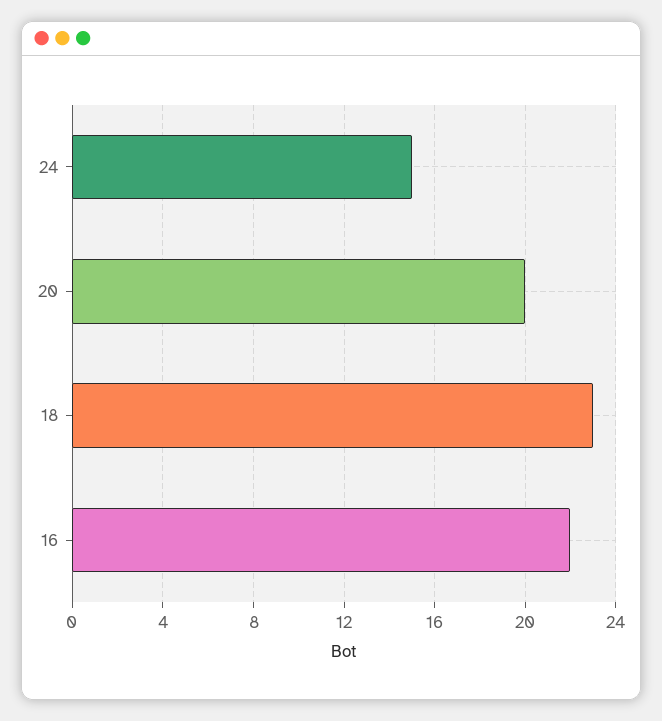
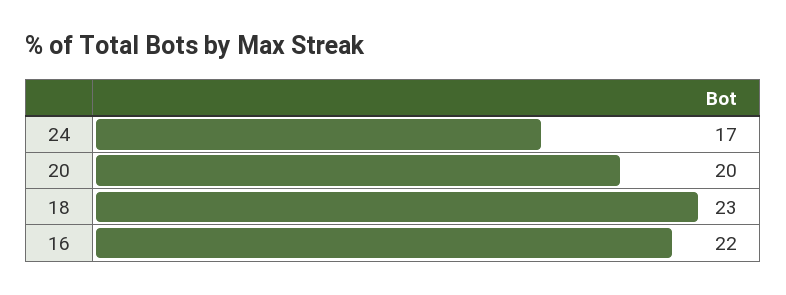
  {
-   "24": 15,
+   "24": 17,
    "20": 20,
    "18": 23,
    "16": 22
  }

